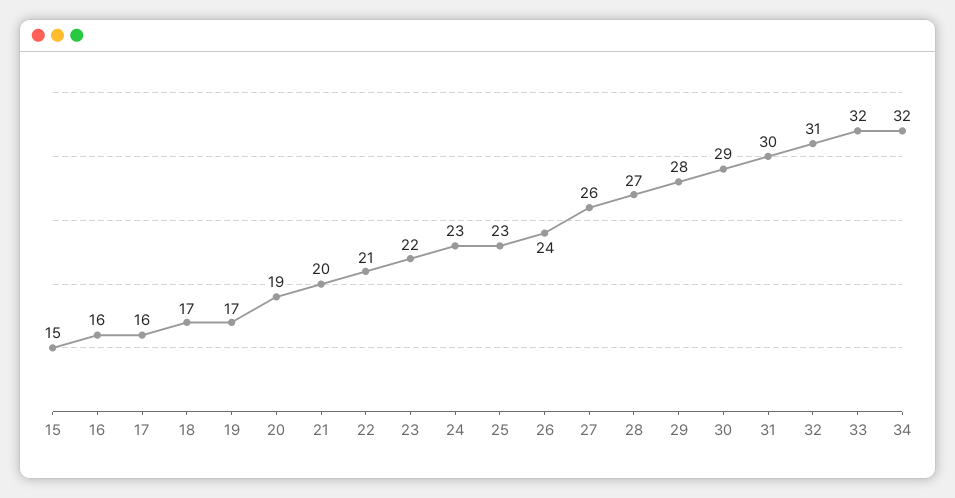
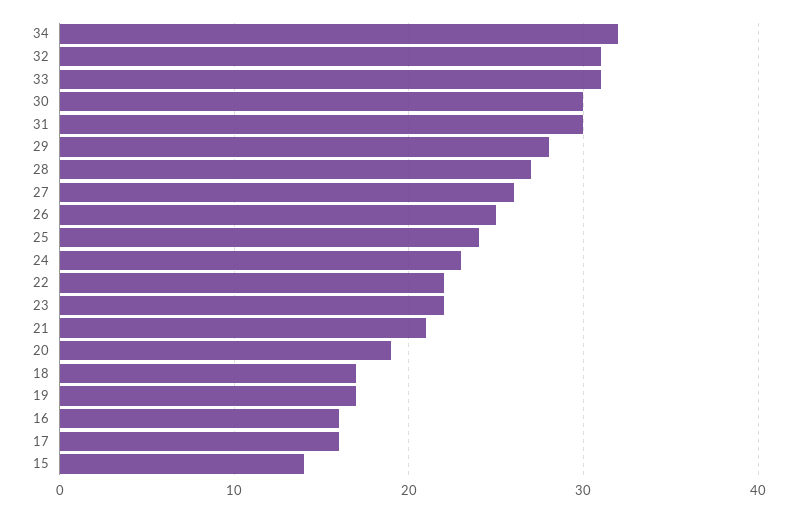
  {
-   "15": 15,
+   "15": 14,
    "16": 16,
    "17": 16,
    "18": 17,
    "19": 17,
    "20": 19,
-   "21": 20,
+   "21": 21,
-   "22": 21,
+   "22": 22,
    "23": 22,
    "24": 23,
-   "25": 23,
+   "25": 24,
-   "26": 24,
+   "26": 25,
    "27": 26,
    "28": 27,
    "29": 28,
-   "30": 29,
+   "30": 30,
    "31": 30,
    "32": 31,
-   "33": 32,
+   "33": 31,
    "34": 32
  }

